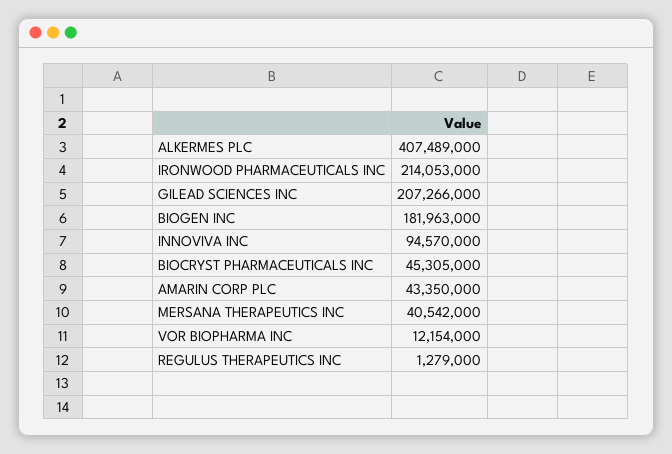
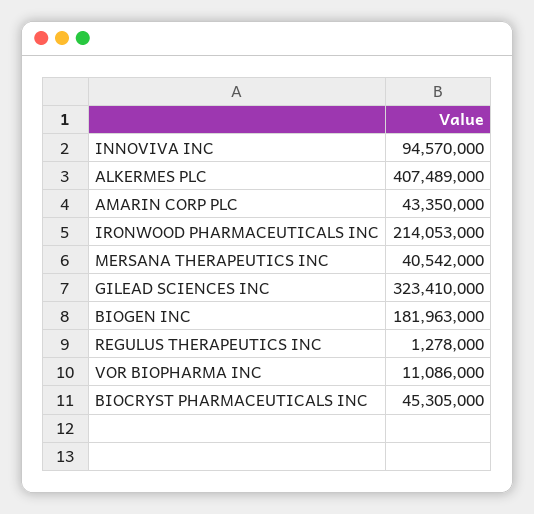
  {
    "ALKERMES PLC": 407489000,
    "IRONWOOD PHARMACEUTICALS INC": 214053000,
-   "GILEAD SCIENCES INC": 207266000,
+   "GILEAD SCIENCES INC": 323410000,
    "BIOGEN INC": 181963000,
    "INNOVIVA INC": 94570000,
    "BIOCRYST PHARMACEUTICALS INC": 45305000,
    "AMARIN CORP PLC": 43350000,
    "MERSANA THERAPEUTICS INC": 40542000,
-   "VOR BIOPHARMA INC": 12154000,
+   "VOR BIOPHARMA INC": 11086000,
-   "REGULUS THERAPEUTICS INC": 1279000
+   "REGULUS THERAPEUTICS INC": 1278000
  }

